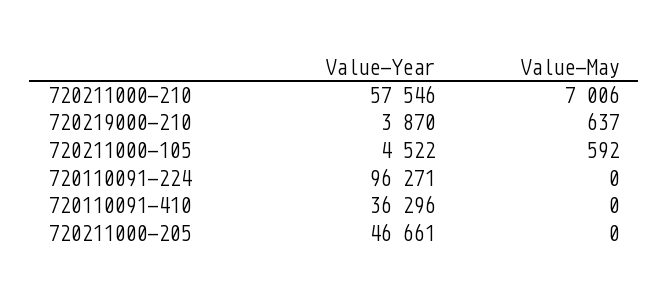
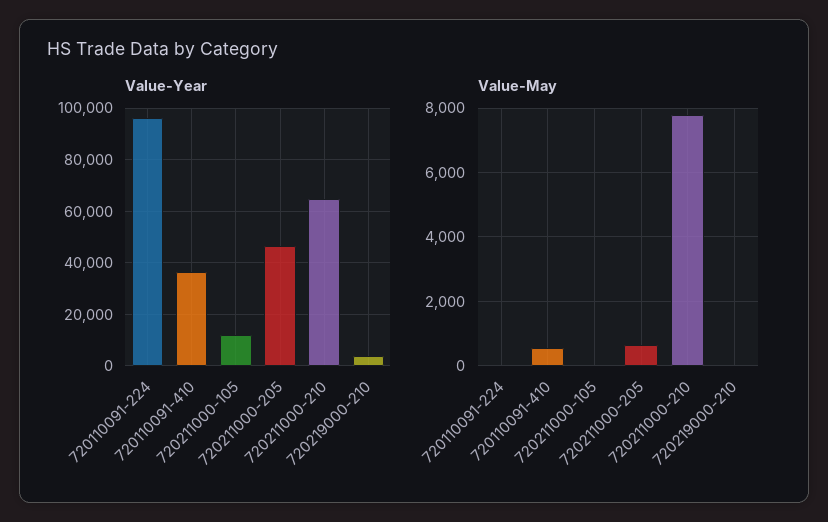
  {
    "Value-Year": {
-     "720211000-210": 57546,
+     "720211000-210": 65000,
      "720219000-210": 3870,
-     "720211000-105": 4522,
+     "720211000-105": 12500,
      "720110091-224": 96271,
      "720110091-410": 36296,
      "720211000-205": 46661
    },
    "Value-May": {
-     "720211000-210": 7006,
+     "720211000-210": 7800,
-     "720219000-210": 637,
+     "720219000-210": 0,
-     "720211000-105": 592,
+     "720211000-105": 0,
      "720110091-224": 0,
-     "720110091-410": 0,
+     "720110091-410": 600,
-     "720211000-205": 0
+     "720211000-205": 600
    }
  }

